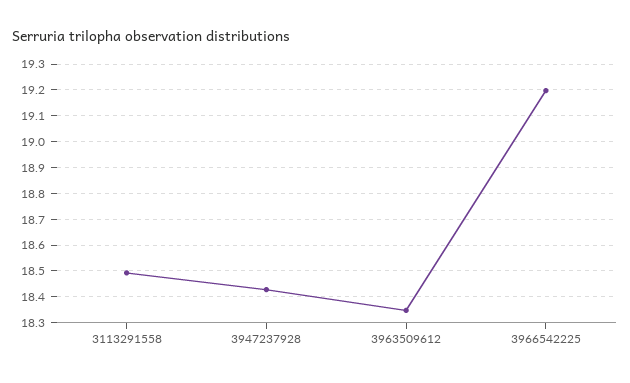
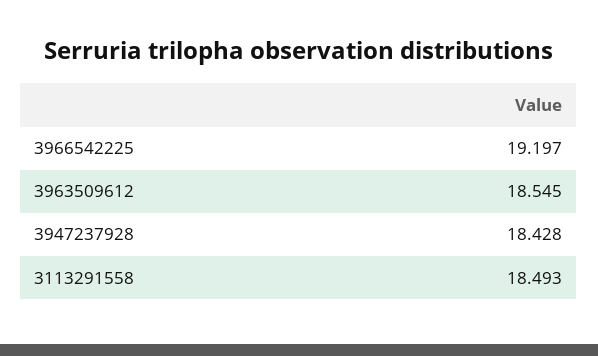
  {
    "3113291558": 18.493,
    "3947237928": 18.428,
-   "3963509612": 18.35,
+   "3963509612": 18.545,
    "3966542225": 19.197
  }

